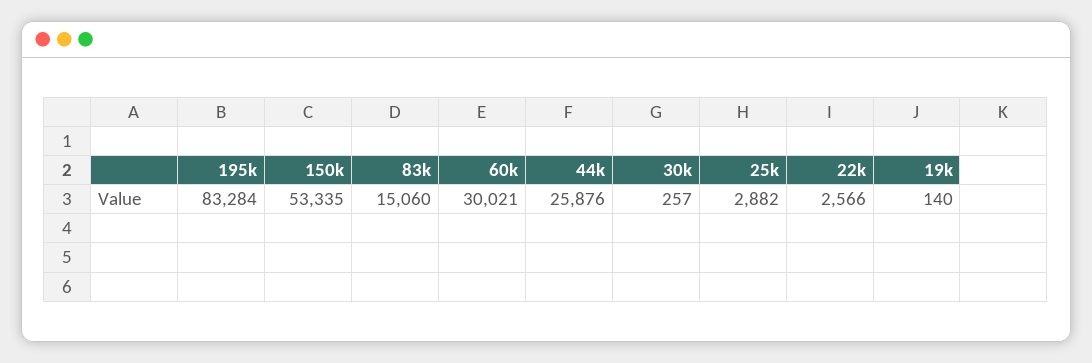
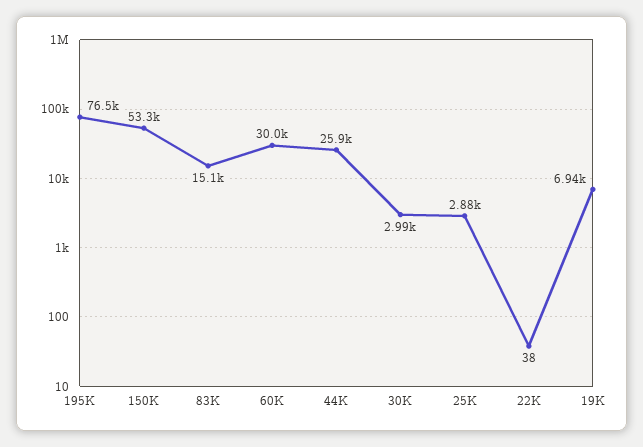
  {
-   "195k": 83284,
+   "195k": 76500,
    "150k": 53335,
    "83k": 15060,
    "60k": 30021,
    "44k": 25876,
-   "30k": 257,
+   "30k": 2990,
    "25k": 2882,
-   "22k": 2566,
+   "22k": 38,
-   "19k": 140
+   "19k": 6940
  }

